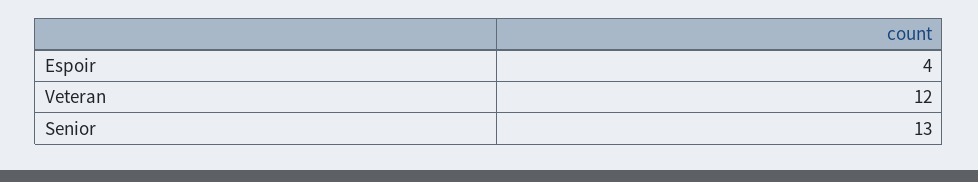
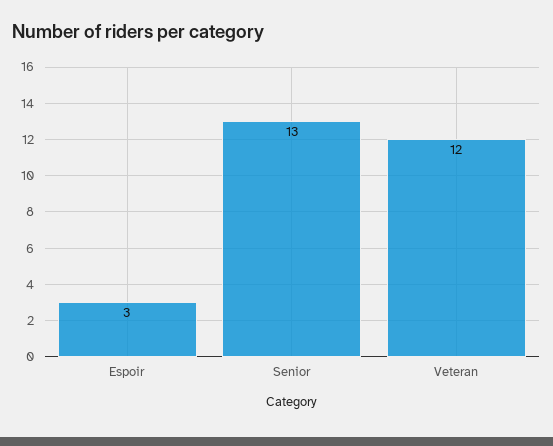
  {
-   "Espoir": 4,
+   "Espoir": 3,
    "Veteran": 12,
    "Senior": 13
  }

